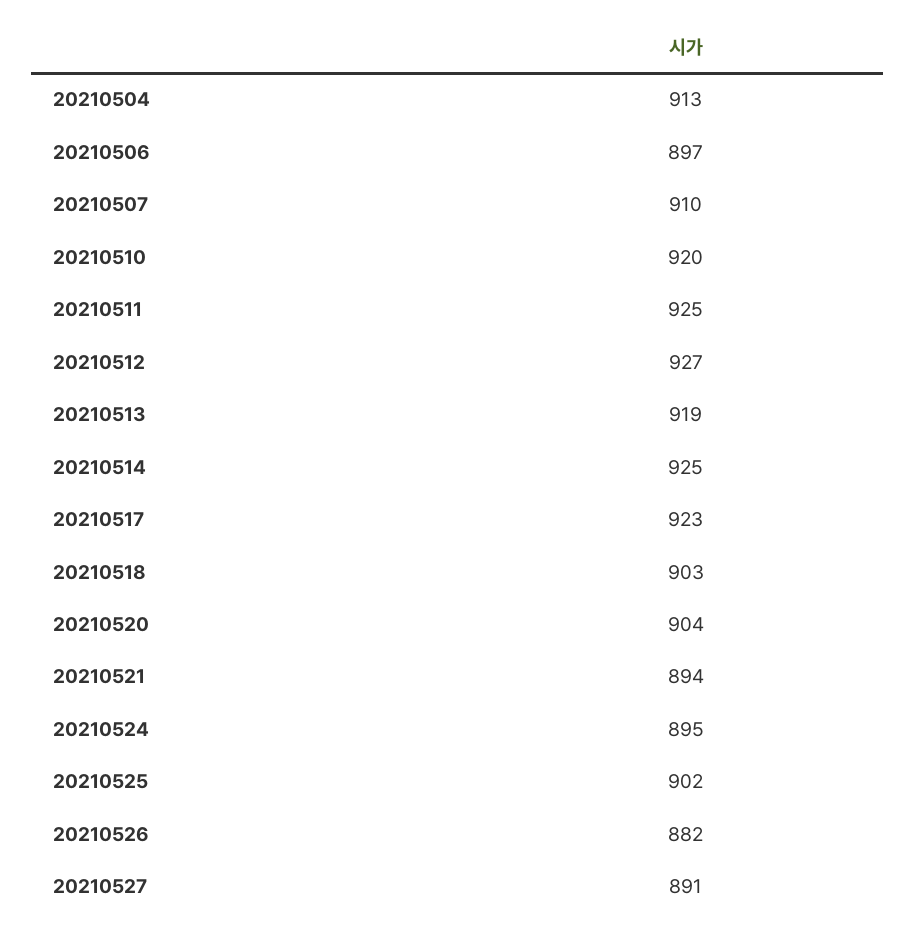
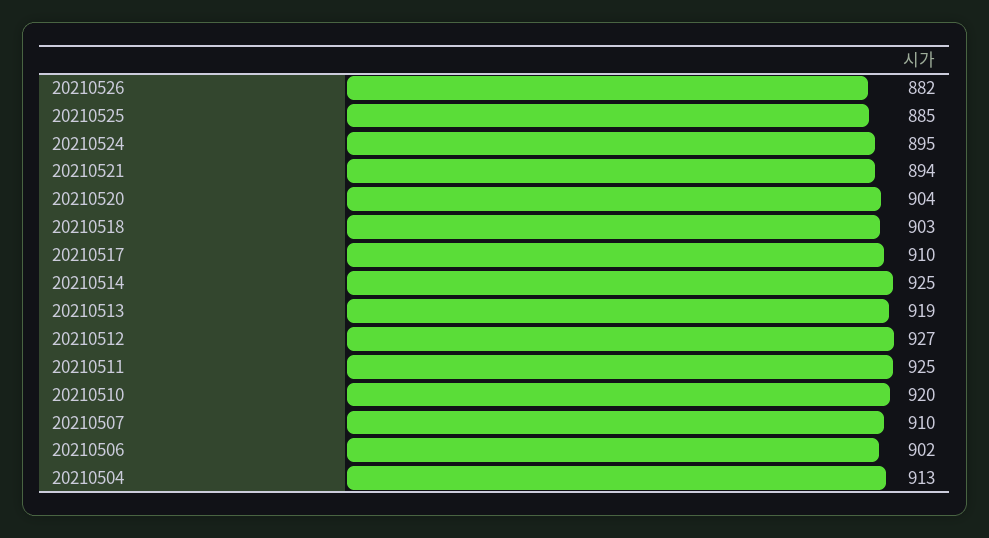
  {
    "20210504": 913,
-   "20210506": 897,
+   "20210506": 902,
    "20210507": 910,
    "20210510": 920,
    "20210511": 925,
    "20210512": 927,
    "20210513": 919,
    "20210514": 925,
-   "20210517": 923,
+   "20210517": 910,
    "20210518": 903,
    "20210520": 904,
    "20210521": 894,
    "20210524": 895,
-   "20210525": 902,
+   "20210525": 885,
-   "20210526": 882,
+   "20210526": 882
-   "20210527": 891
  }

